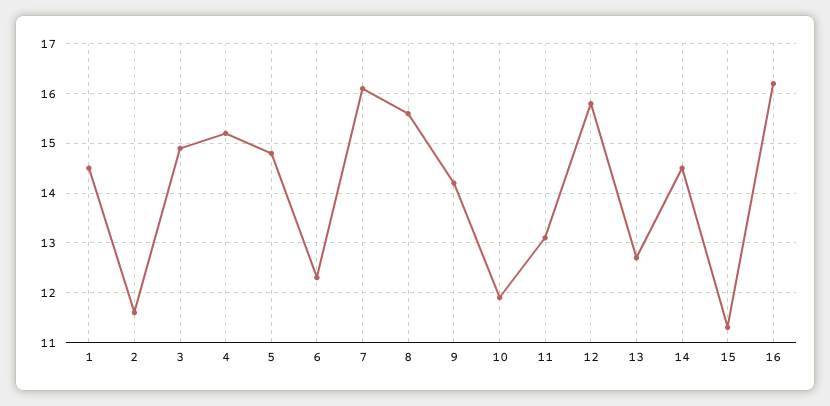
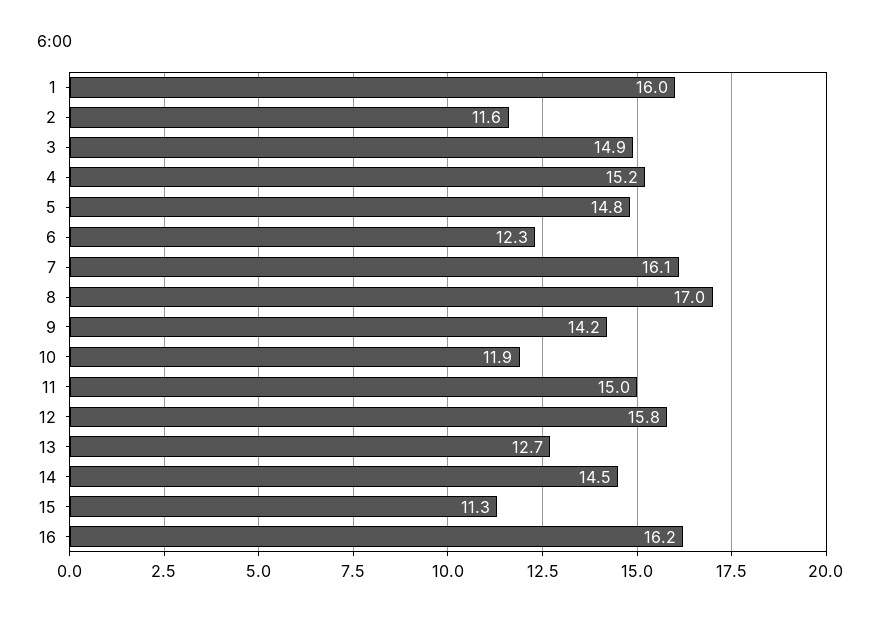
  {
-   "1": 14.5,
+   "1": 16,
    "2": 11.6,
    "3": 14.9,
    "4": 15.2,
    "5": 14.8,
    "6": 12.3,
    "7": 16.1,
-   "8": 15.5,
+   "8": 17,
    "9": 14.2,
    "10": 11.9,
-   "11": 13,
+   "11": 15,
    "12": 15.8,
    "13": 12.7,
    "14": 14.5,
    "15": 11.3,
    "16": 16.2
  }

